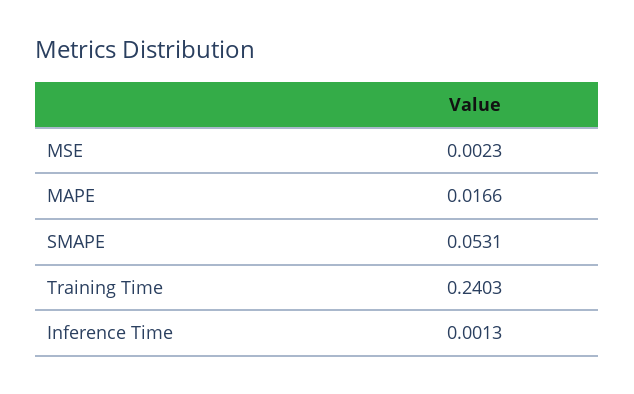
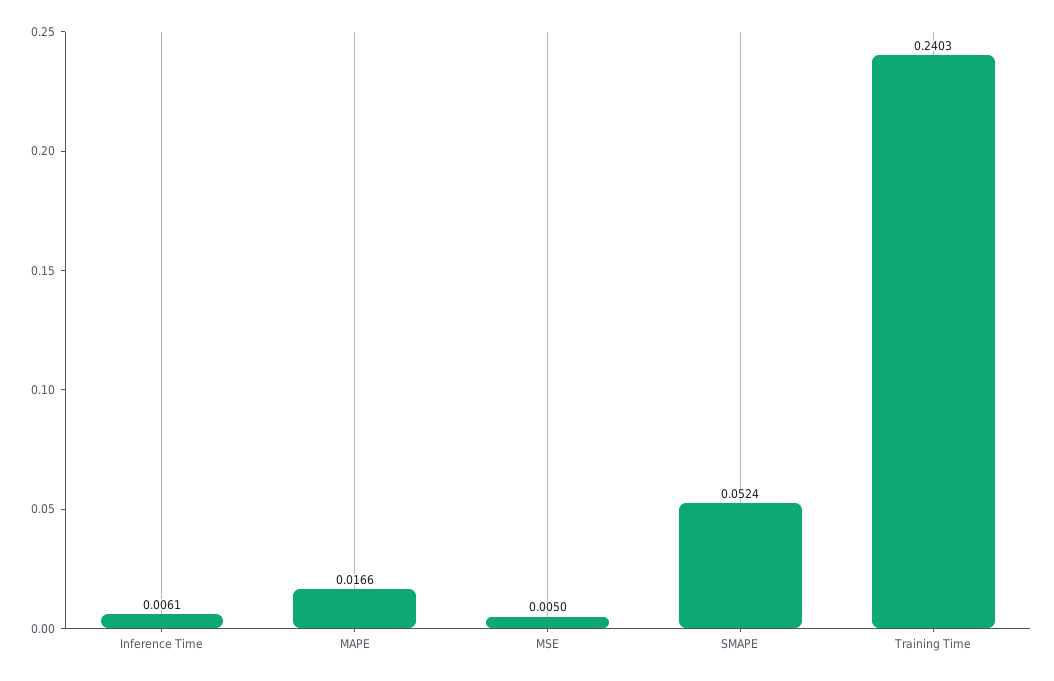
  {
-   "MSE": 0.0023,
+   "MSE": 0.005,
    "MAPE": 0.0166,
-   "SMAPE": 0.0531,
+   "SMAPE": 0.0524,
    "Training Time": 0.2403,
-   "Inference Time": 0.0013
+   "Inference Time": 0.0061
  }

